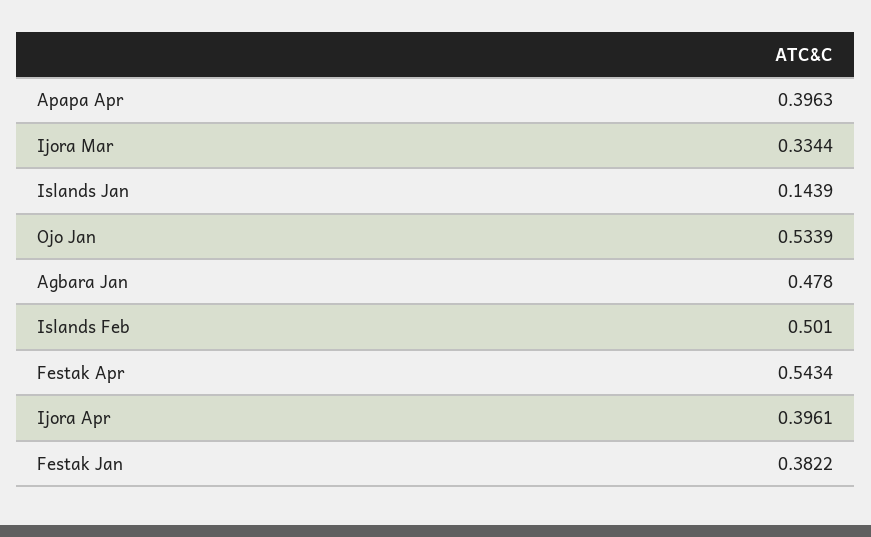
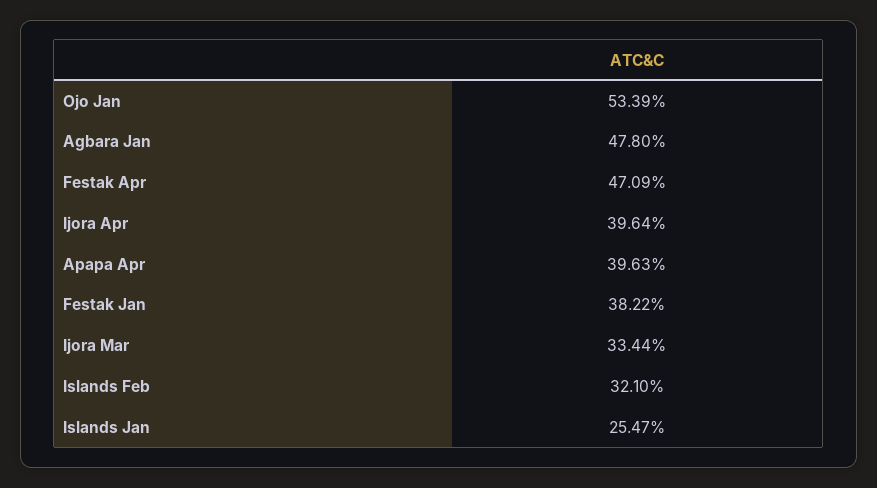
  {
    "Apapa Apr": 0.3963,
    "Ijora Mar": 0.3344,
-   "Islands Jan": 0.1439,
+   "Islands Jan": 0.2547,
    "Ojo Jan": 0.5339,
    "Agbara Jan": 0.478,
-   "Islands Feb": 0.501,
+   "Islands Feb": 0.321,
-   "Festak Apr": 0.5434,
+   "Festak Apr": 0.4709,
-   "Ijora Apr": 0.3961,
+   "Ijora Apr": 0.3964,
    "Festak Jan": 0.3822
  }

